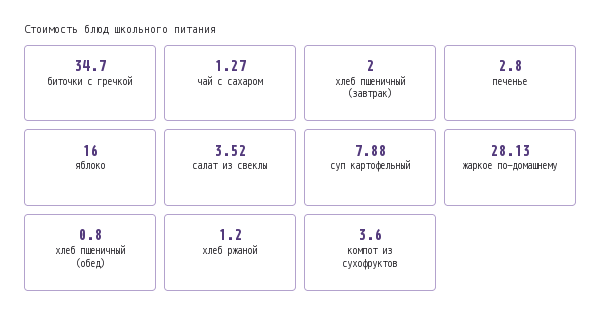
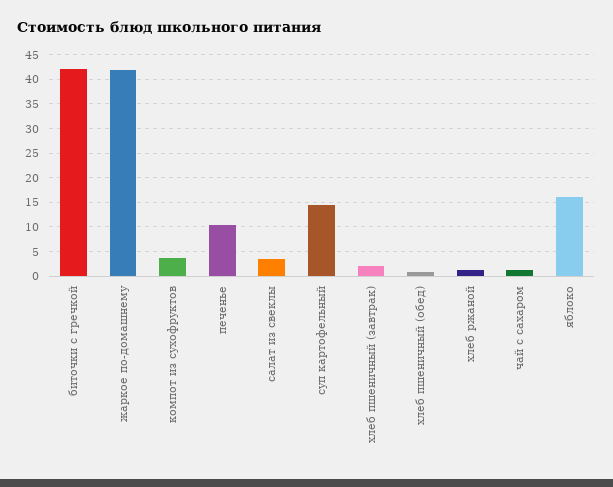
  {
-   "биточки с гречкой": 34.7,
+   "биточки с гречкой": 42.5,
    "чай с сахаром": 1.27,
    "хлеб пшеничный (завтрак)": 2,
-   "печенье": 2.8,
+   "печенье": 10,
    "яблоко": 16,
    "салат из свеклы": 3.52,
-   "суп картофельный": 7.88,
+   "суп картофельный": 15,
-   "жаркое по-домашнему": 28.13,
+   "жаркое по-домашнему": 42.5,
    "хлеб пшеничный (обед)": 0.8,
    "хлеб ржаной": 1.2,
    "компот из сухофруктов": 3.6
  }

